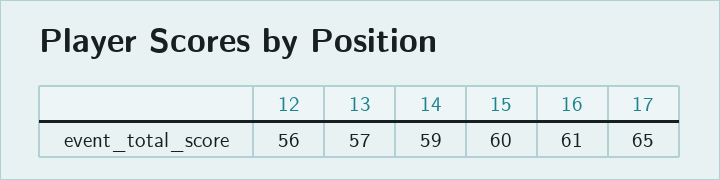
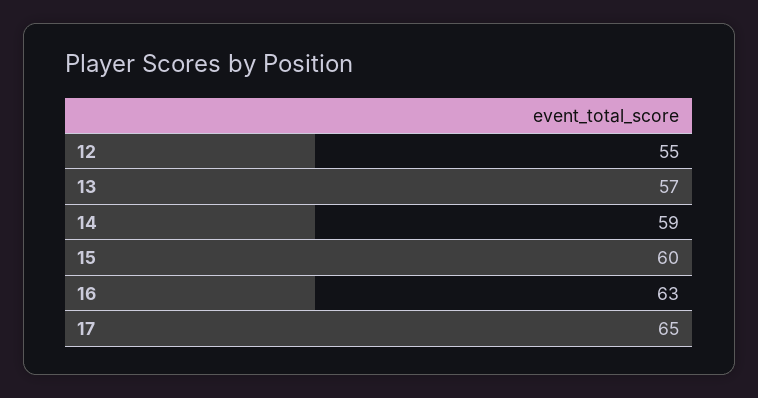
  {
-   "12": 56,
+   "12": 55,
    "13": 57,
    "14": 59,
    "15": 60,
-   "16": 61,
+   "16": 63,
    "17": 65
  }

